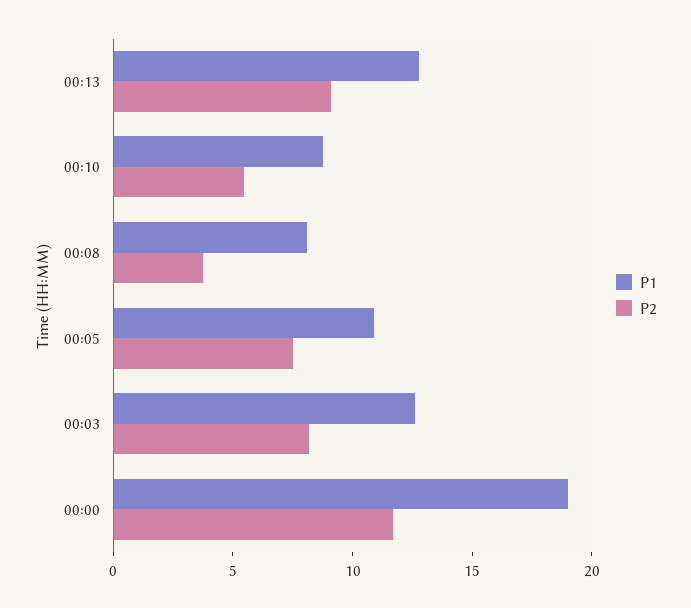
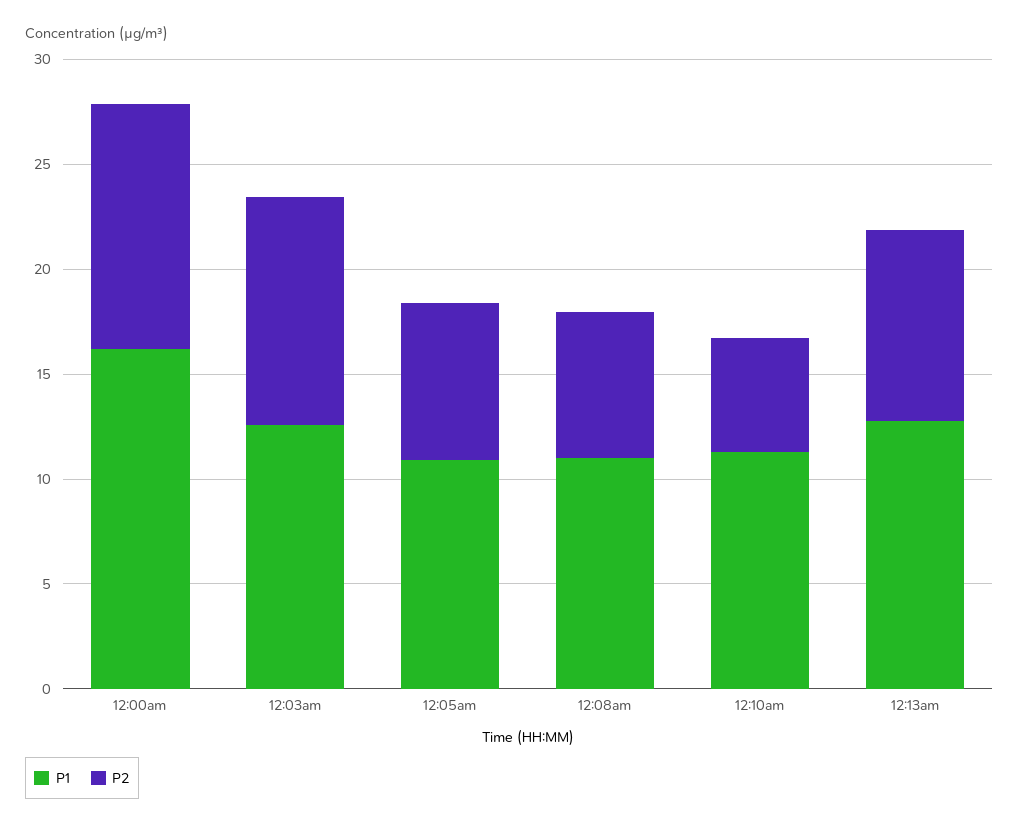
  {
    "P1": {
      "00:13": 13,
-     "00:10": 9,
+     "00:10": 11,
-     "00:08": 8,
+     "00:08": 11,
      "00:05": 11,
      "00:03": 13,
-     "00:00": 19
+     "00:00": 16
    },
    "P2": {
      "00:13": 9,
      "00:10": 5,
-     "00:08": 4,
+     "00:08": 7,
      "00:05": 8,
-     "00:03": 8,
+     "00:03": 11,
      "00:00": 12
    }
  }

